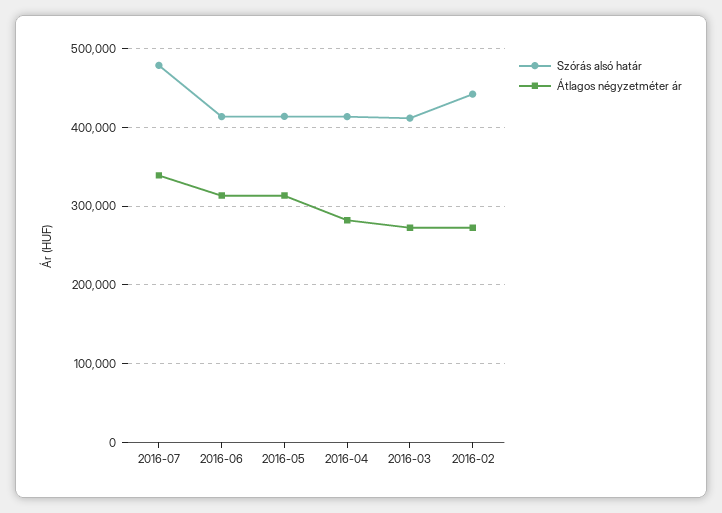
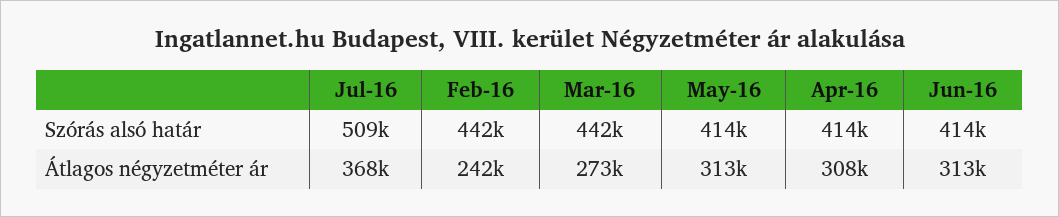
  {
    "Szórás alsó határ": {
-     "2016-07": 480000,
+     "2016-07": 509000,
      "2016-06": 414000,
      "2016-05": 414000,
      "2016-04": 414000,
-     "2016-03": 410000,
+     "2016-03": 442000,
      "2016-02": 442000
    },
    "Átlagos négyzetméter ár": {
-     "2016-07": 340000,
+     "2016-07": 368000,
      "2016-06": 313000,
      "2016-05": 313000,
-     "2016-04": 280000,
+     "2016-04": 308000,
      "2016-03": 273000,
-     "2016-02": 270000
+     "2016-02": 242000
    }
  }

